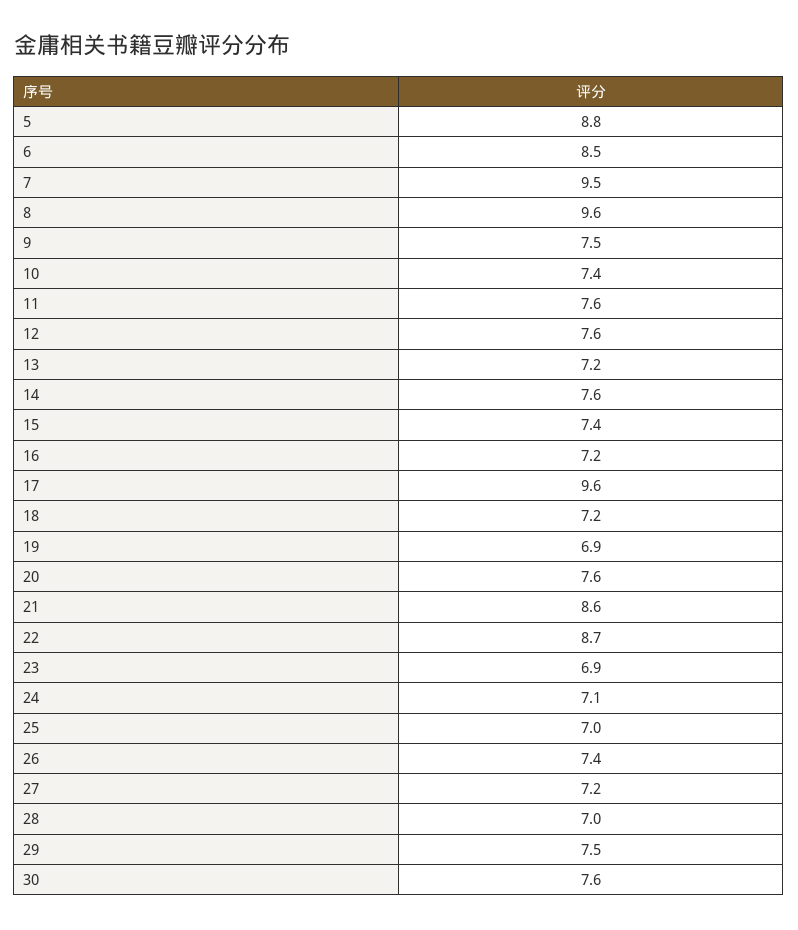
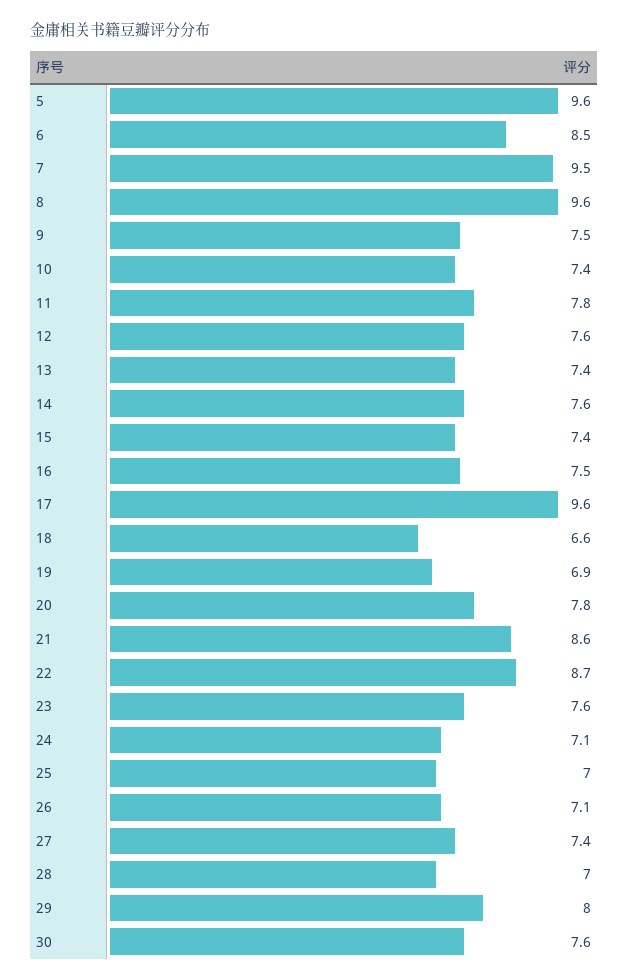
  {
-   "5": 8.8,
+   "5": 9.6,
    "6": 8.5,
    "7": 9.5,
    "8": 9.6,
    "9": 7.5,
    "10": 7.4,
-   "11": 7.6,
+   "11": 7.8,
    "12": 7.6,
-   "13": 7.2,
+   "13": 7.4,
    "14": 7.6,
    "15": 7.4,
-   "16": 7.2,
+   "16": 7.5,
    "17": 9.6,
-   "18": 7.2,
+   "18": 6.6,
    "19": 6.9,
-   "20": 7.6,
+   "20": 7.8,
    "21": 8.6,
    "22": 8.7,
-   "23": 6.9,
+   "23": 7.6,
    "24": 7.1,
    "25": 7,
-   "26": 7.4,
+   "26": 7.1,
-   "27": 7.2,
+   "27": 7.4,
    "28": 7,
-   "29": 7.5,
+   "29": 8,
    "30": 7.6
  }

